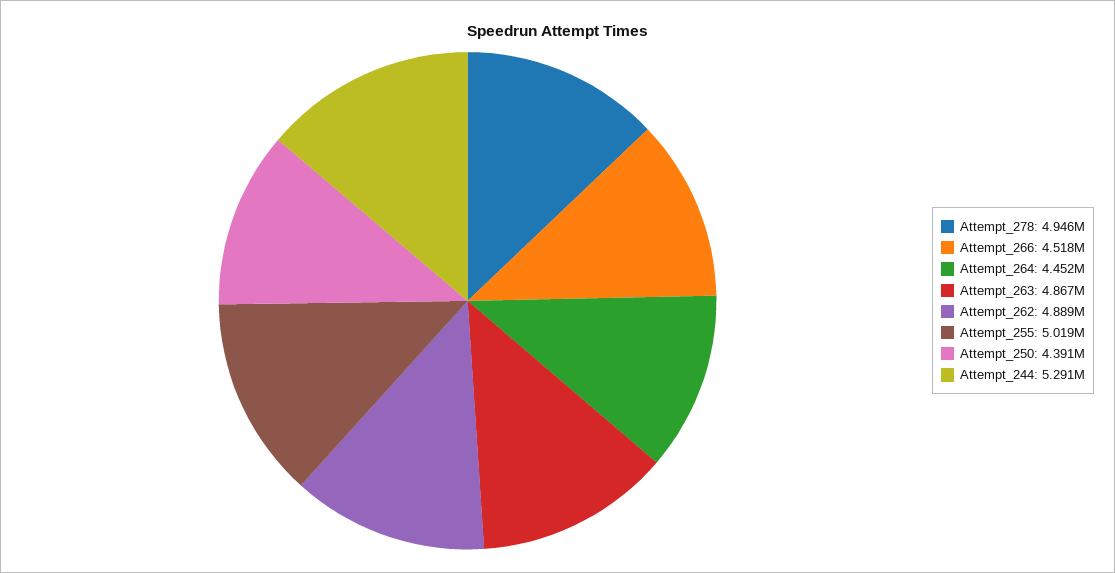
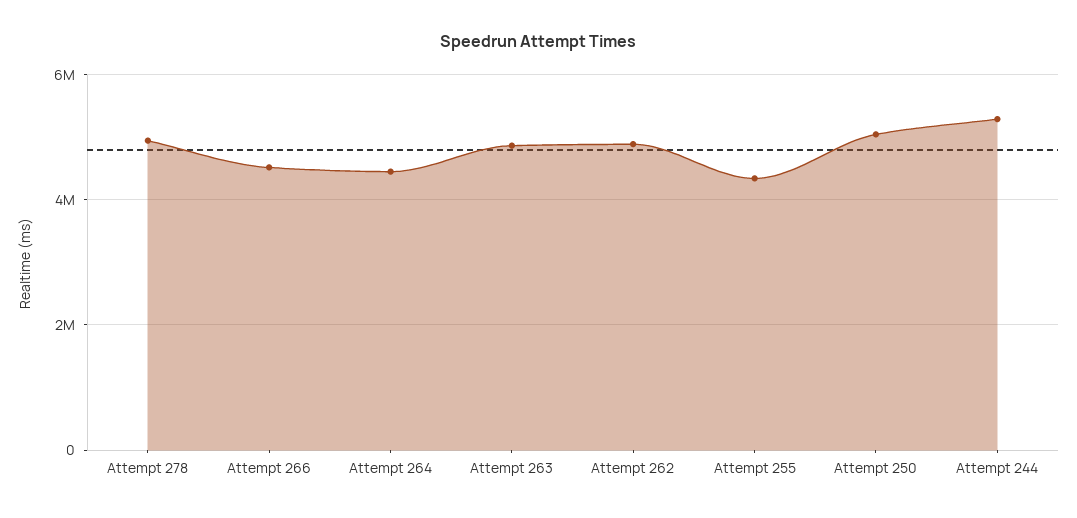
  {
    "Attempt_278": 4946000,
    "Attempt_266": 4518000,
    "Attempt_264": 4452000,
    "Attempt_263": 4867000,
    "Attempt_262": 4889000,
-   "Attempt_255": 5019000,
+   "Attempt_255": 4400000,
-   "Attempt_250": 4391000,
+   "Attempt_250": 5000000,
    "Attempt_244": 5291000
  }

